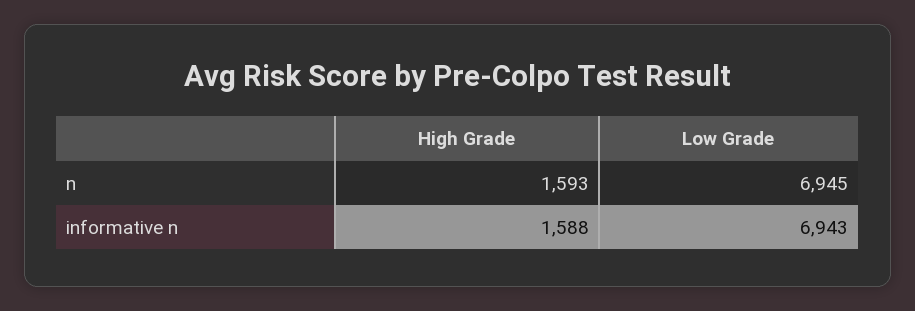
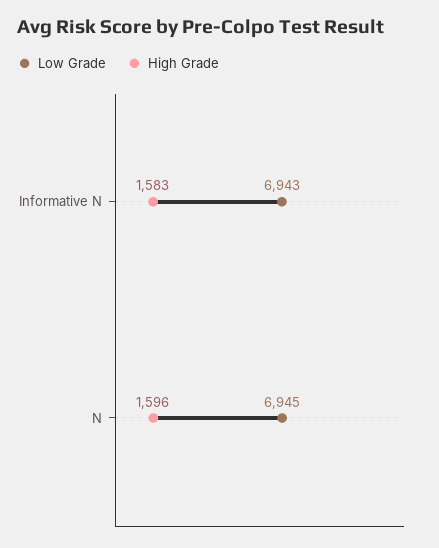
  {
    "High Grade": {
-     "n": 1593,
+     "n": 1596,
-     "informative n": 1588
+     "informative n": 1583
    },
    "Low Grade": {
      "n": 6945,
      "informative n": 6943
    }
  }

